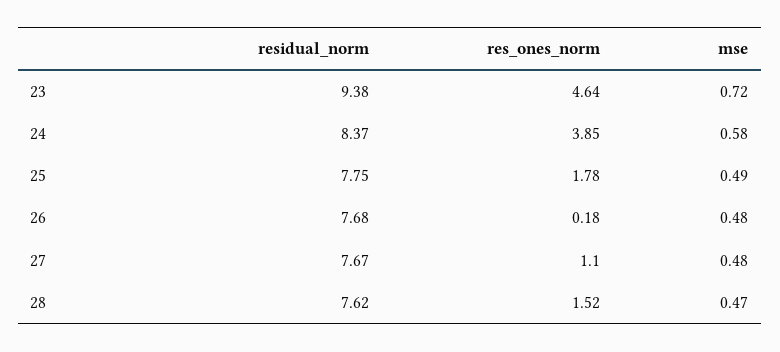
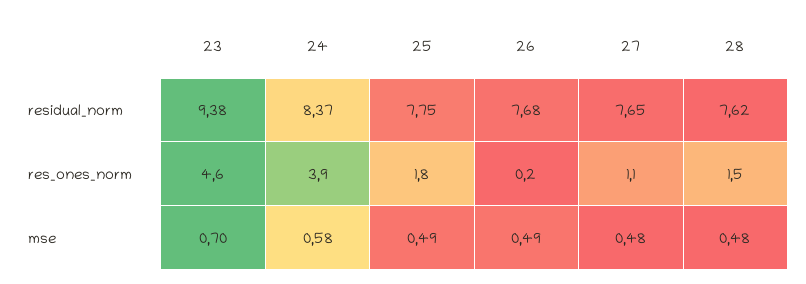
  {
    "residual_norm": {
      "23": 9.38,
      "24": 8.37,
      "25": 7.75,
      "26": 7.68,
-     "27": 7.67,
+     "27": 7.65,
      "28": 7.62
    },
    "res_ones_norm": {
      "23": 4.64,
      "24": 3.85,
      "25": 1.78,
      "26": 0.18,
      "27": 1.1,
      "28": 1.52
    },
    "mse": {
-     "23": 0.72,
+     "23": 0.7,
      "24": 0.58,
      "25": 0.49,
-     "26": 0.48,
+     "26": 0.49,
      "27": 0.48,
-     "28": 0.47
+     "28": 0.48
    }
  }

